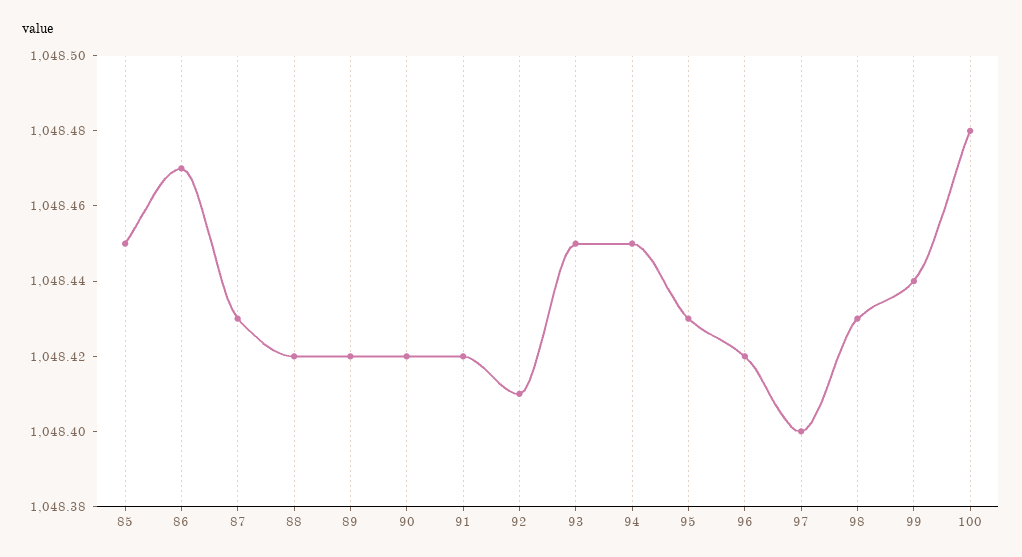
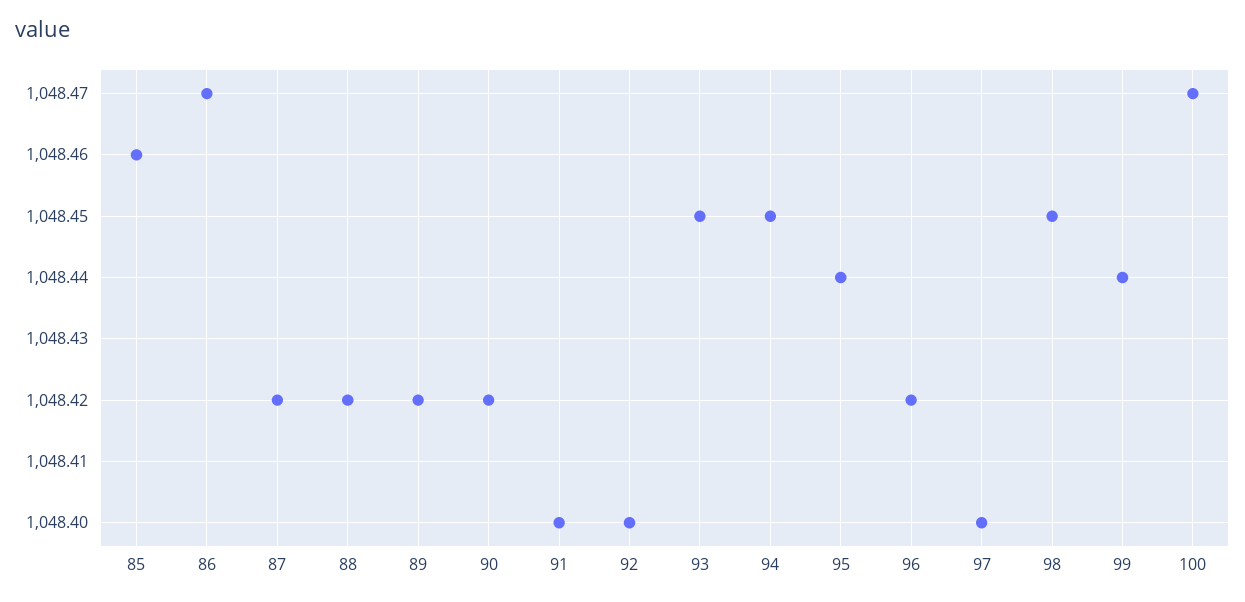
  {
-   "85": 1048.45,
+   "85": 1048.46,
    "86": 1048.47,
-   "87": 1048.43,
+   "87": 1048.42,
    "88": 1048.42,
    "89": 1048.42,
    "90": 1048.42,
-   "91": 1048.42,
+   "91": 1048.4,
-   "92": 1048.41,
+   "92": 1048.4,
    "93": 1048.45,
    "94": 1048.45,
-   "95": 1048.43,
+   "95": 1048.44,
    "96": 1048.42,
    "97": 1048.4,
-   "98": 1048.43,
+   "98": 1048.45,
    "99": 1048.44,
-   "100": 1048.48
+   "100": 1048.47
  }

